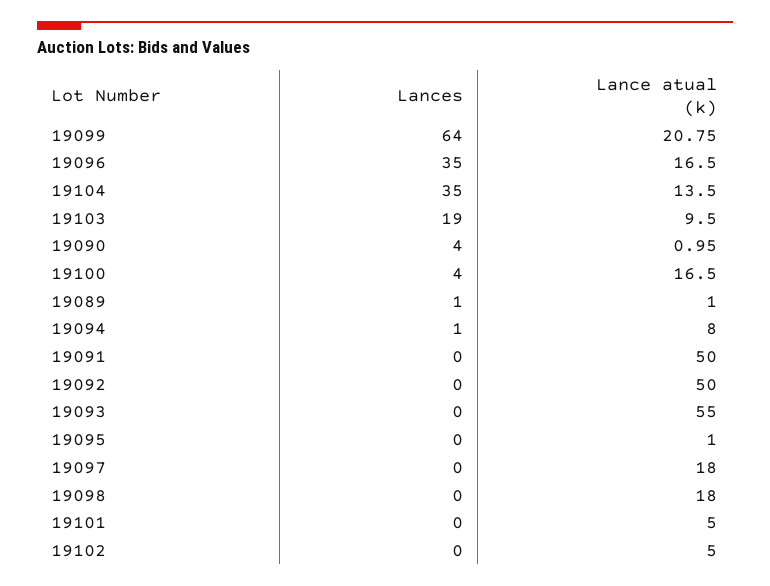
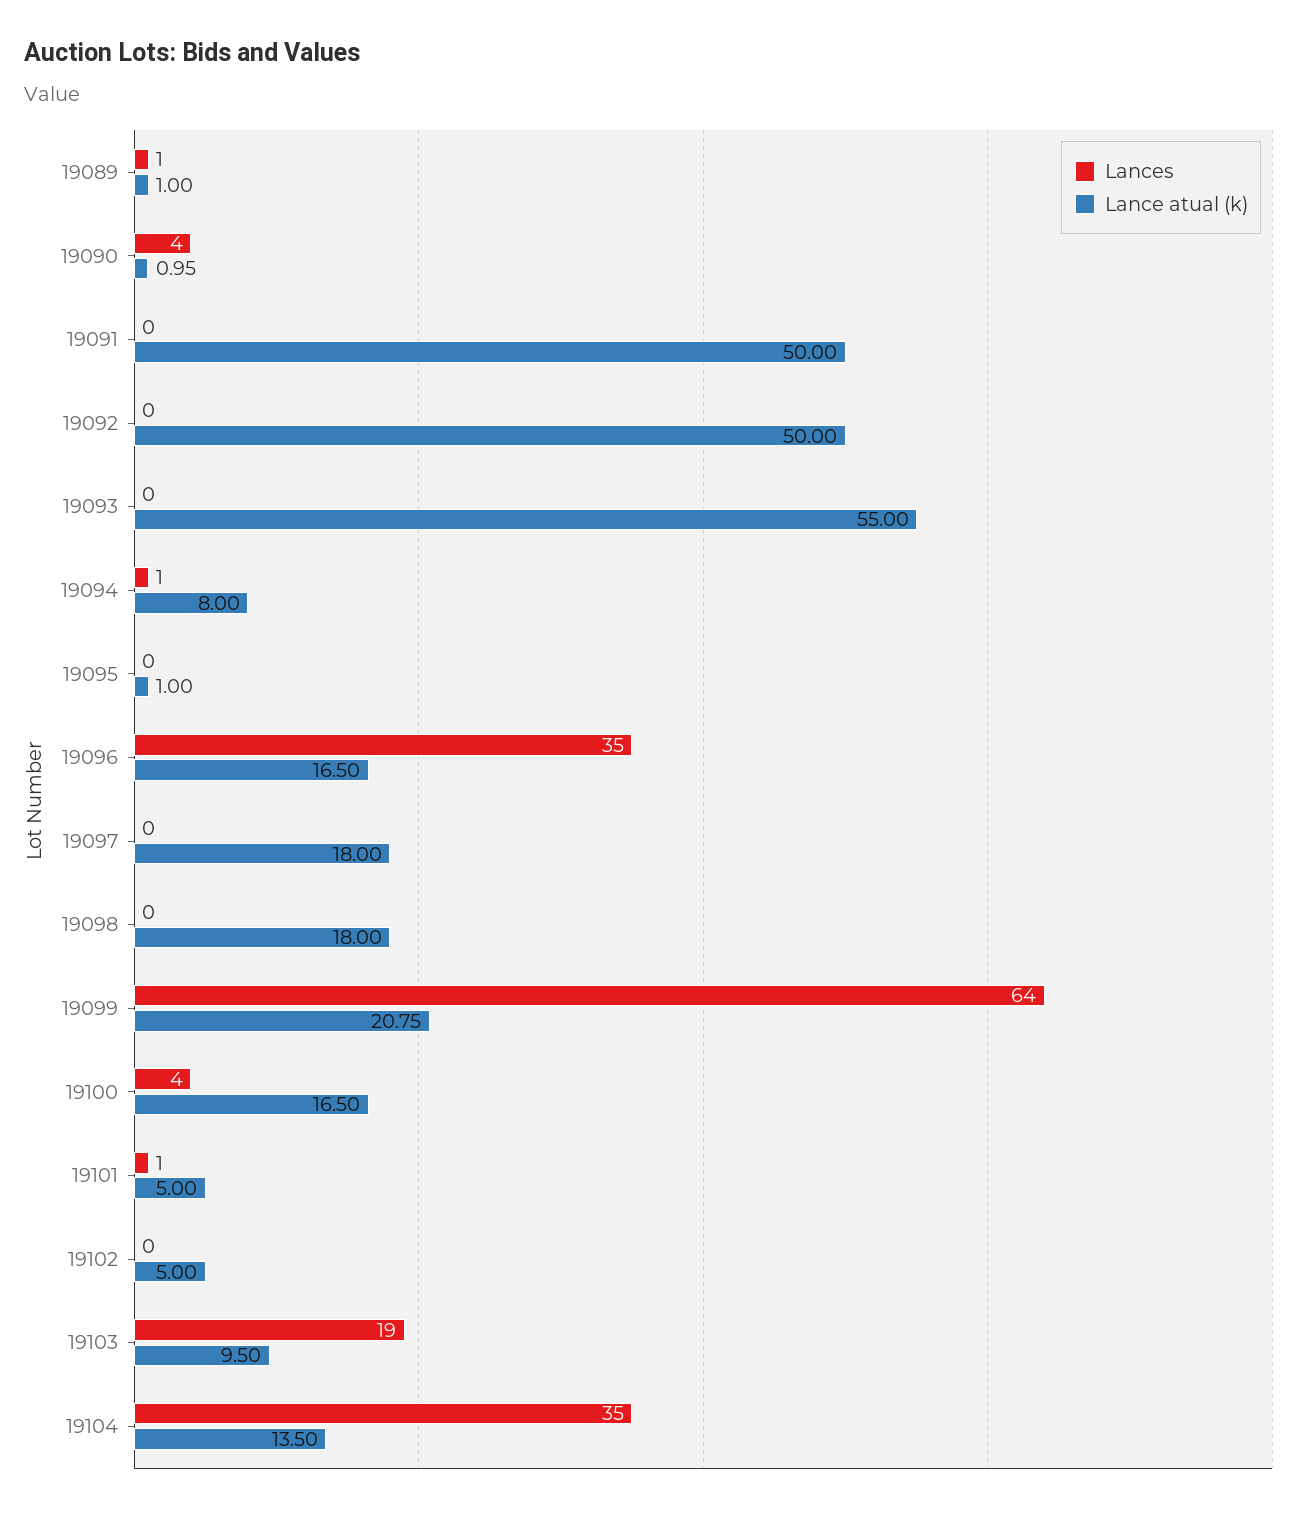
  {
    "Lances": {
      "19099": 64,
      "19096": 35,
      "19104": 35,
      "19103": 19,
      "19090": 4,
      "19100": 4,
      "19089": 1,
      "19094": 1,
      "19091": 0,
      "19092": 0,
      "19093": 0,
      "19095": 0,
      "19097": 0,
      "19098": 0,
-     "19101": 0,
+     "19101": 1,
      "19102": 0
    },
    "Lance atual (k)": {
      "19099": 20.75,
      "19096": 16.5,
      "19104": 13.5,
      "19103": 9.5,
      "19090": 0.95,
      "19100": 16.5,
      "19089": 1,
      "19094": 8,
      "19091": 50,
      "19092": 50,
      "19093": 55,
      "19095": 1,
      "19097": 18,
      "19098": 18,
      "19101": 5,
      "19102": 5
    }
  }

